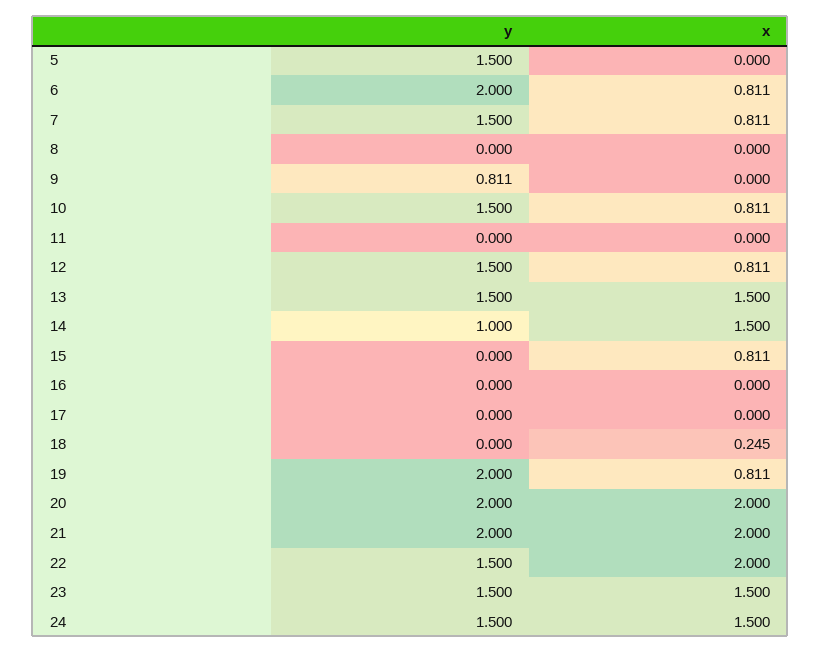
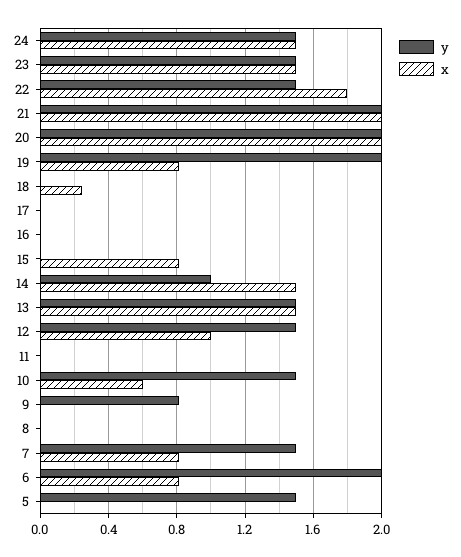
  {
    "y": {
      "5": 1.5,
      "6": 2,
      "7": 1.5,
      "8": 0,
      "9": 0.811,
      "10": 1.5,
      "11": 0,
      "12": 1.5,
      "13": 1.5,
      "14": 1,
      "15": 0,
      "16": 0,
      "17": 0,
      "18": 0,
      "19": 2,
      "20": 2,
      "21": 2,
      "22": 1.5,
      "23": 1.5,
      "24": 1.5
    },
    "x": {
      "5": 0,
      "6": 0.811,
      "7": 0.811,
      "8": 0,
      "9": 0,
-     "10": 0.811,
+     "10": 0.6,
      "11": 0,
-     "12": 0.811,
+     "12": 1,
      "13": 1.5,
      "14": 1.5,
      "15": 0.811,
      "16": 0,
      "17": 0,
      "18": 0.245,
      "19": 0.811,
      "20": 2,
      "21": 2,
-     "22": 2,
+     "22": 1.8,
      "23": 1.5,
      "24": 1.5
    }
  }

